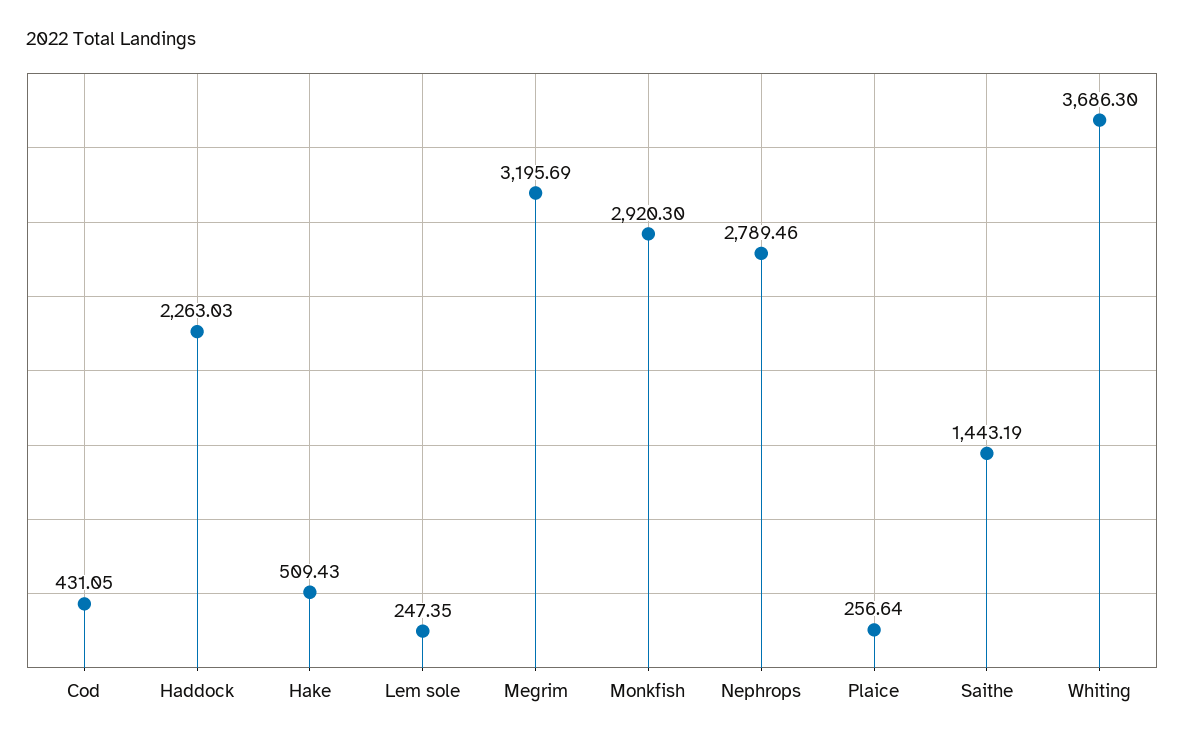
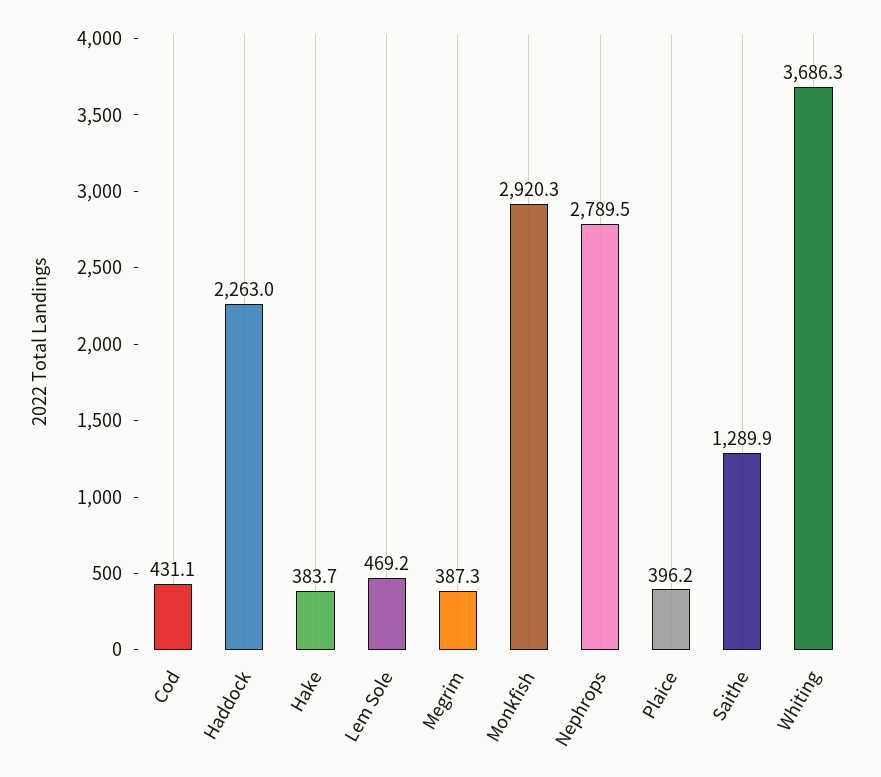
  {
    "Cod": 431.05,
    "Haddock": 2263.03,
-   "Hake": 509.43,
+   "Hake": 383.7,
-   "Lem sole": 247.35,
+   "Lem sole": 469.2,
-   "Megrim": 3195.69,
+   "Megrim": 387.3,
    "Monkfish": 2920.3,
    "Nephrops": 2789.46,
-   "Plaice": 256.64,
+   "Plaice": 396.2,
-   "Saithe": 1443.19,
+   "Saithe": 1289.9,
    "Whiting": 3686.3
  }

